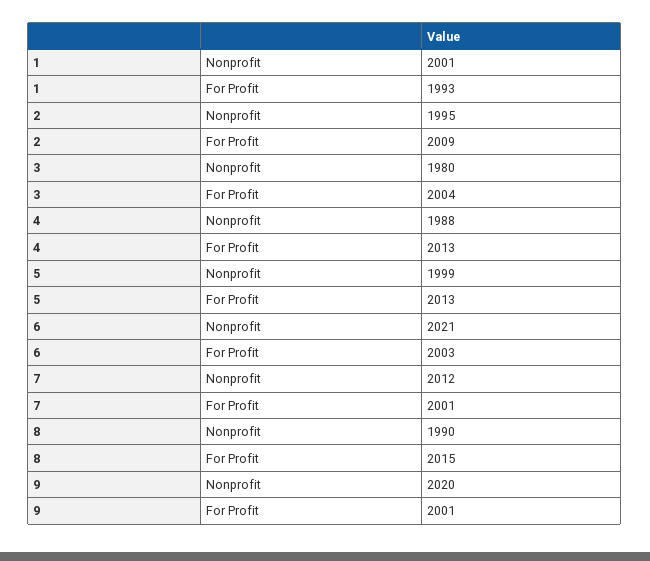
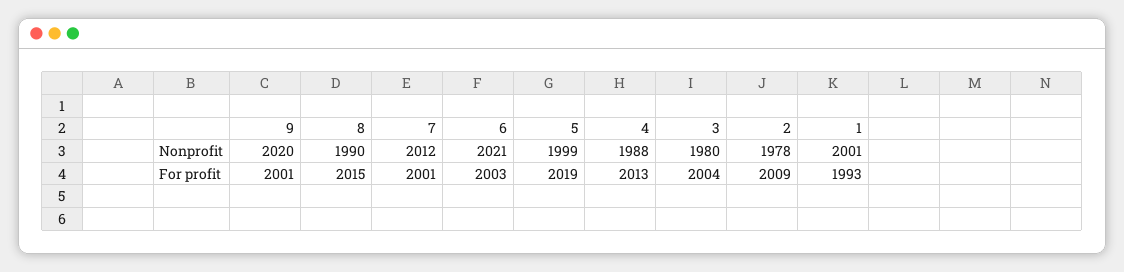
  {
    "1": {
      "Nonprofit": 2001,
      "For Profit": 1993
    },
    "2": {
-     "Nonprofit": 1995,
+     "Nonprofit": 1978,
      "For Profit": 2009
    },
    "3": {
      "Nonprofit": 1980,
      "For Profit": 2004
    },
    "4": {
      "Nonprofit": 1988,
      "For Profit": 2013
    },
    "5": {
      "Nonprofit": 1999,
-     "For Profit": 2013
+     "For Profit": 2019
    },
    "6": {
      "Nonprofit": 2021,
      "For Profit": 2003
    },
    "7": {
      "Nonprofit": 2012,
      "For Profit": 2001
    },
    "8": {
      "Nonprofit": 1990,
      "For Profit": 2015
    },
    "9": {
      "Nonprofit": 2020,
      "For Profit": 2001
    }
  }

